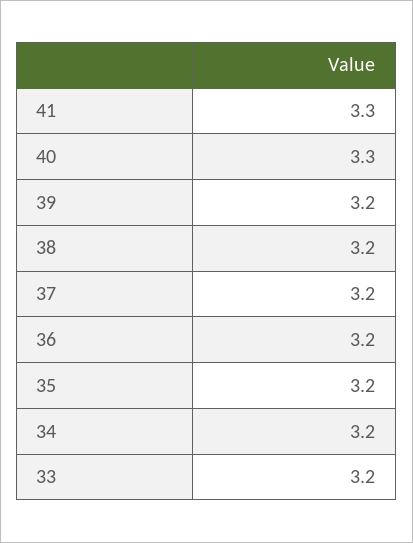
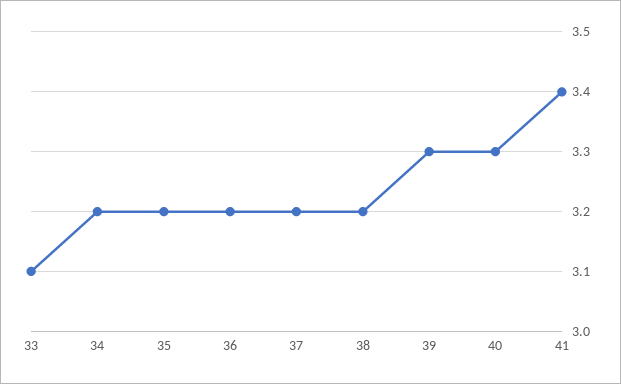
  {
-   "41": 3.3,
+   "41": 3.4,
    "40": 3.3,
-   "39": 3.2,
+   "39": 3.3,
    "38": 3.2,
    "37": 3.2,
    "36": 3.2,
    "35": 3.2,
    "34": 3.2,
-   "33": 3.2
+   "33": 3.1
  }

